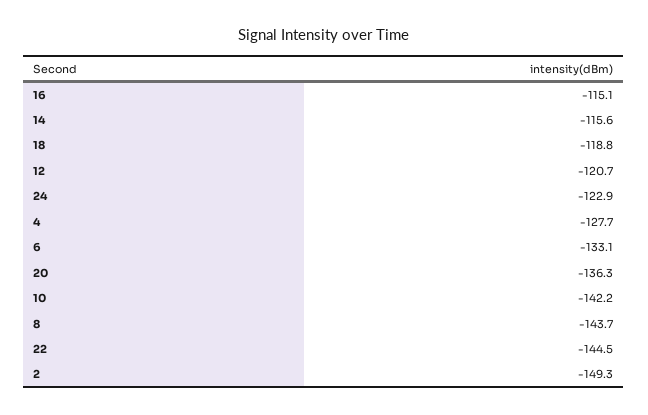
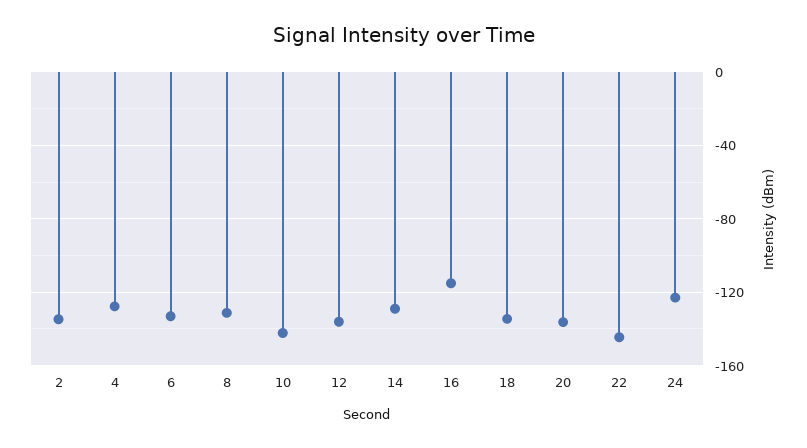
  {
    "16": -115.1,
-   "14": -115.6,
+   "14": -130,
-   "18": -118.8,
+   "18": -135,
-   "12": -120.7,
+   "12": -135,
    "24": -122.9,
    "4": -127.7,
    "6": -133.1,
    "20": -136.3,
    "10": -142.2,
-   "8": -143.7,
+   "8": -130,
    "22": -144.5,
-   "2": -149.3
+   "2": -135
  }

